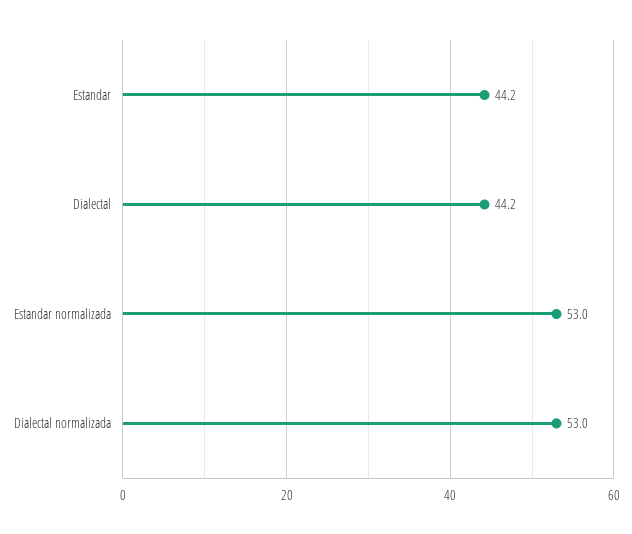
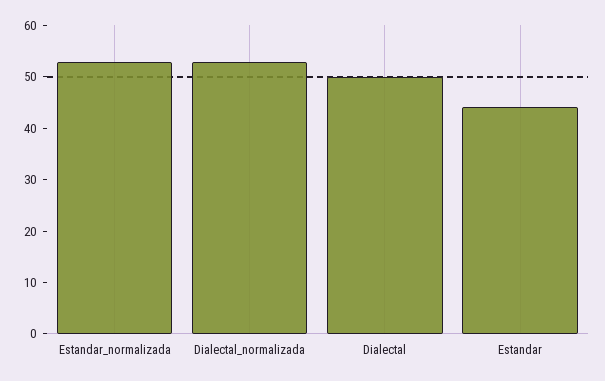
  {
    "Estandar": 44.2,
-   "Dialectal": 44.2,
+   "Dialectal": 50,
    "Estandar normalizada": 53,
    "Dialectal normalizada": 53
  }

